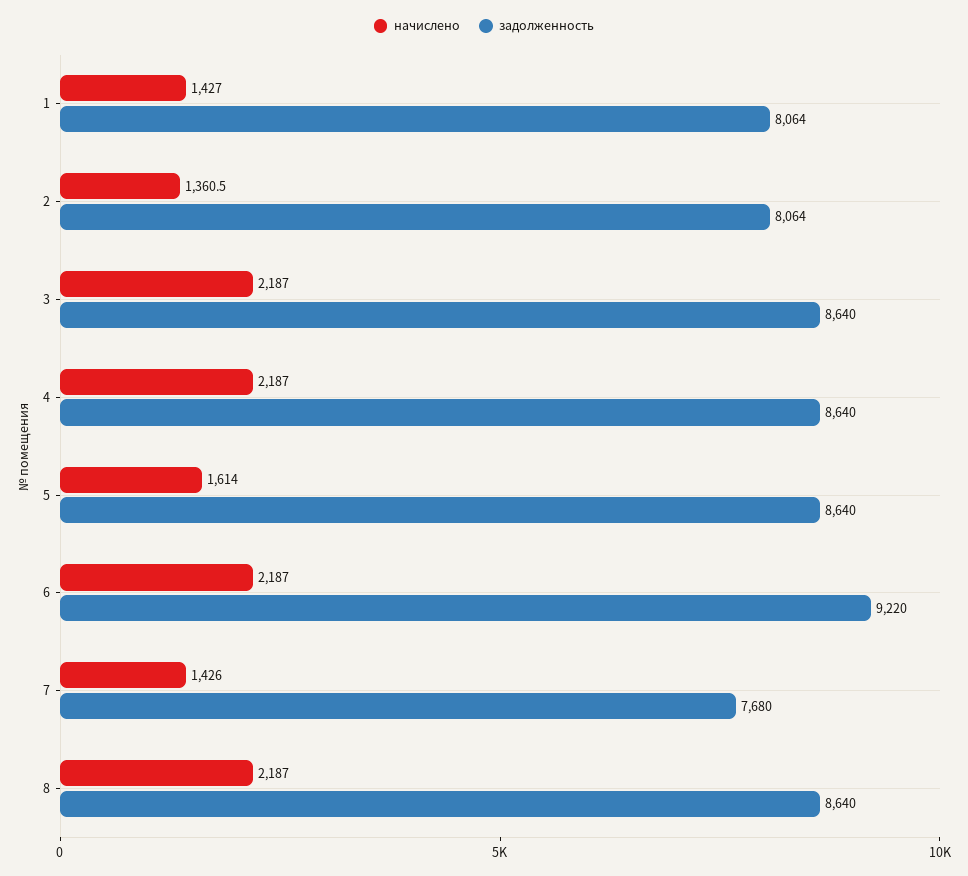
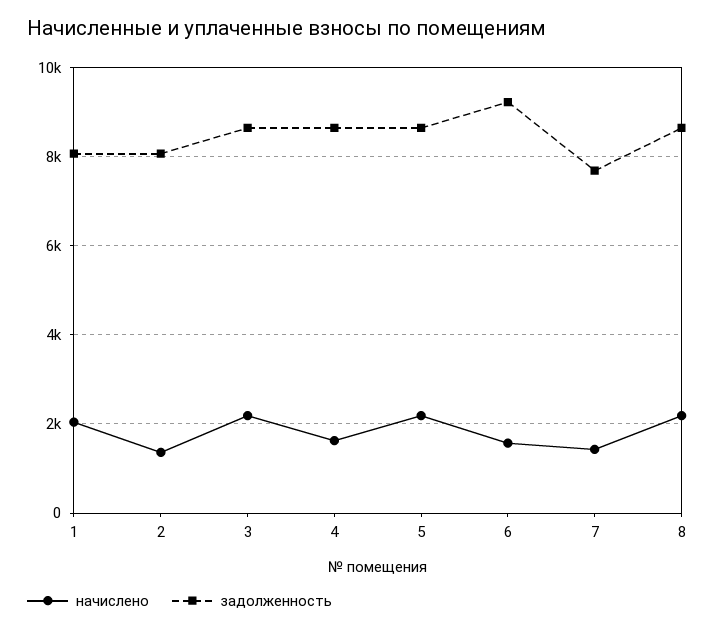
  {
    "начислено": {
-     "1": 1427,
+     "1": 2000,
      "2": 1360.5,
      "3": 2187,
-     "4": 2187,
+     "4": 1600,
-     "5": 1614,
+     "5": 2200,
-     "6": 2187,
+     "6": 1600,
      "7": 1426,
      "8": 2187
    },
    "задолженность": {
      "1": 8064,
      "2": 8064,
      "3": 8640,
      "4": 8640,
      "5": 8640,
      "6": 9220,
      "7": 7680,
      "8": 8640
    }
  }

